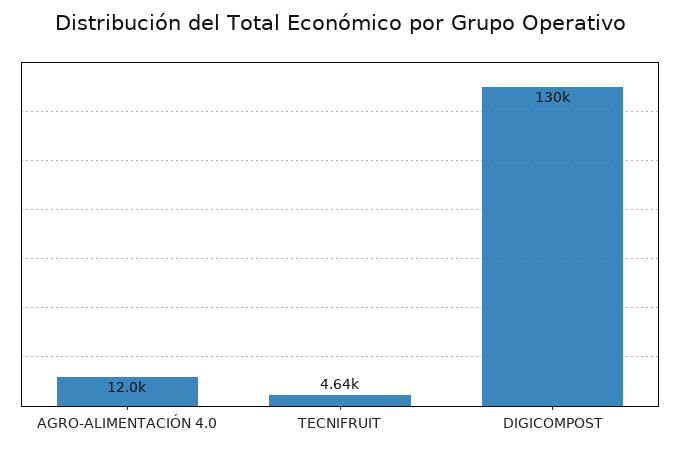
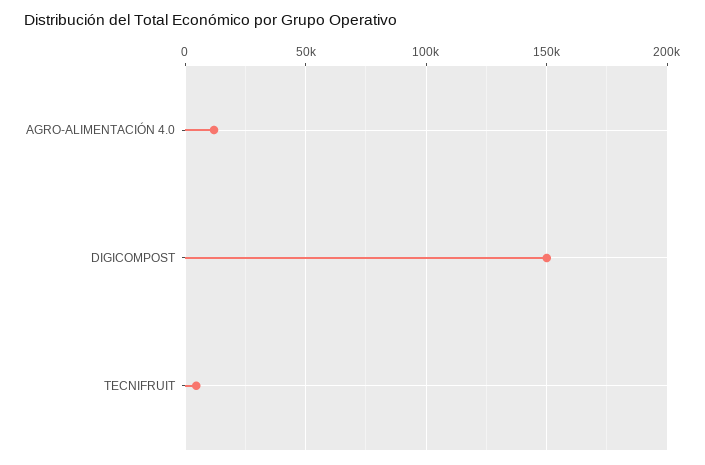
  {
    "AGRO-ALIMENTACIÓN 4.0": 12000,
    "TECNIFRUIT": 4640,
-   "DIGICOMPOST": 130000
+   "DIGICOMPOST": 150000
  }

